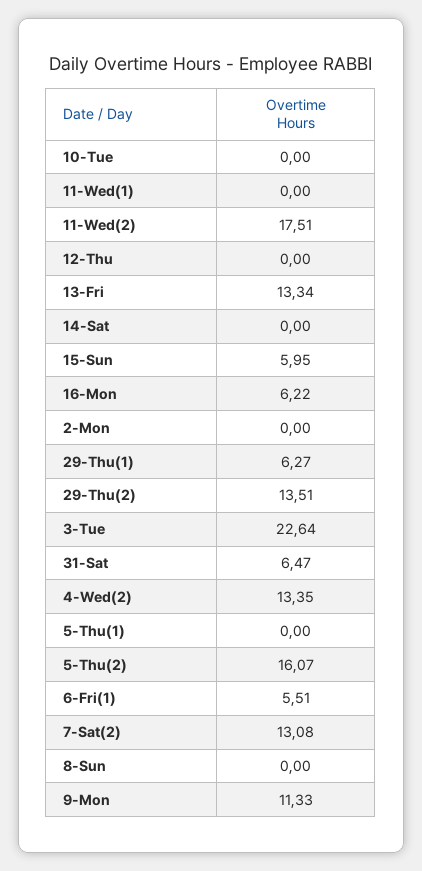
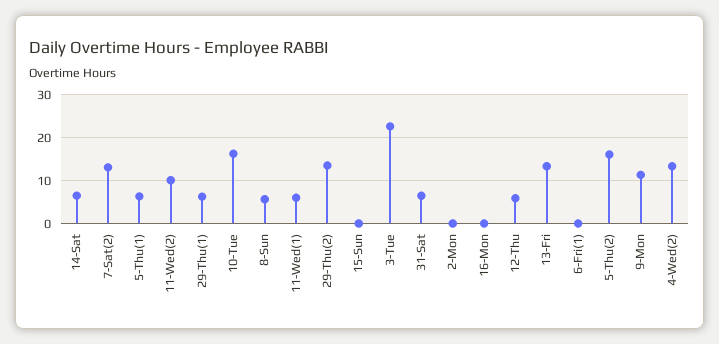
  {
-   "10-Tue": 0,
+   "10-Tue": 16,
-   "11-Wed(1)": 0,
+   "11-Wed(1)": 6,
-   "11-Wed(2)": 17.51,
+   "11-Wed(2)": 10,
-   "12-Thu": 0,
+   "12-Thu": 6,
    "13-Fri": 13.34,
-   "14-Sat": 0,
+   "14-Sat": 6,
-   "15-Sun": 5.95,
+   "15-Sun": 0,
-   "16-Mon": 6.22,
+   "16-Mon": 0,
    "2-Mon": 0,
    "29-Thu(1)": 6.27,
    "29-Thu(2)": 13.51,
    "3-Tue": 22.64,
    "31-Sat": 6.47,
    "4-Wed(2)": 13.35,
-   "5-Thu(1)": 0,
+   "5-Thu(1)": 6,
    "5-Thu(2)": 16.07,
-   "6-Fri(1)": 5.51,
+   "6-Fri(1)": 0,
    "7-Sat(2)": 13.08,
-   "8-Sun": 0,
+   "8-Sun": 6,
    "9-Mon": 11.33
  }

